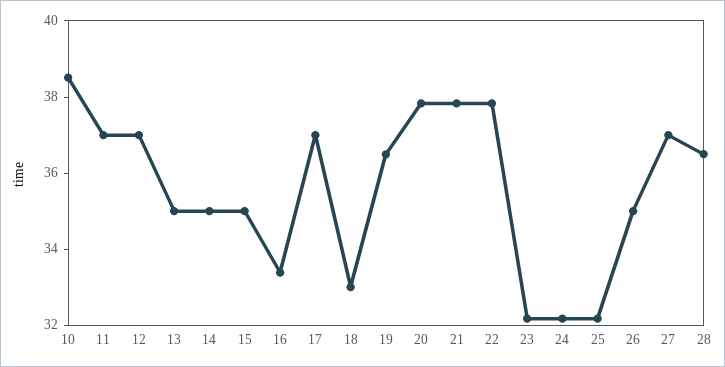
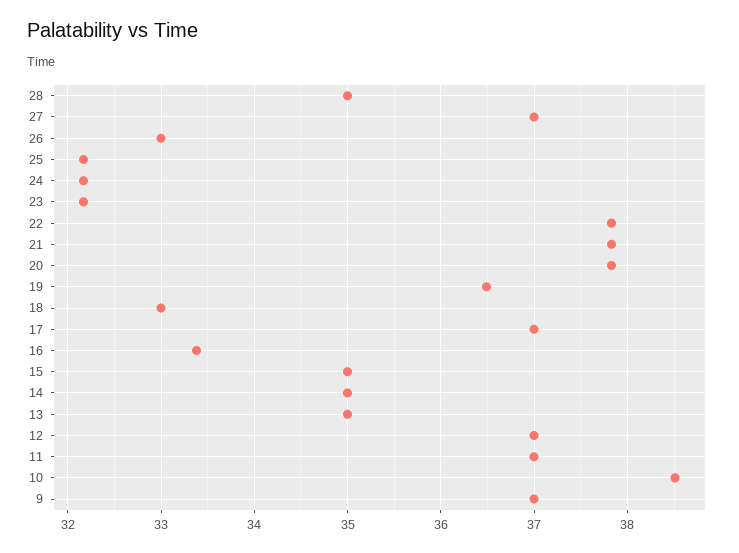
  {
    "10": 38.5,
    "11": 37,
    "12": 37,
    "13": 35,
    "14": 35,
    "15": 35,
    "16": 33.4,
    "17": 37,
    "18": 33,
    "19": 36.5,
    "20": 37.8,
    "21": 37.8,
    "22": 37.8,
    "23": 32.2,
    "24": 32.2,
    "25": 32.2,
-   "26": 35,
+   "26": 33,
    "27": 37,
-   "28": 36.5
+   "28": 35,
+   "9": 37
  }

